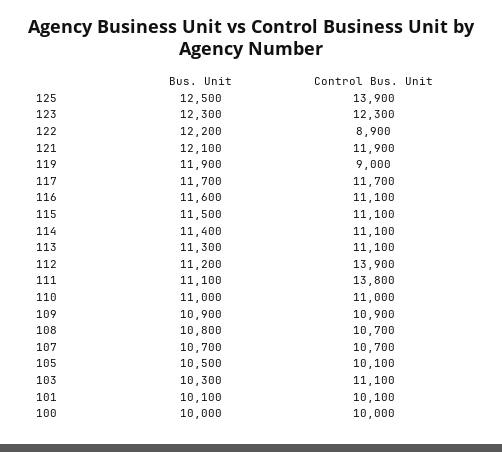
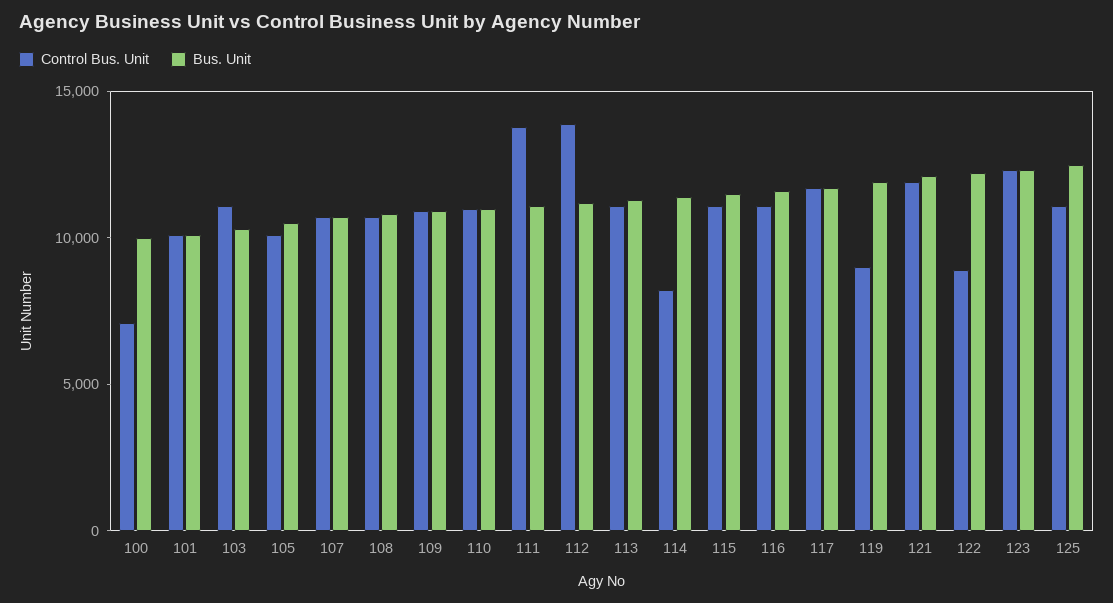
  {
    "Bus. Unit": {
      "125": 12500,
      "123": 12300,
      "122": 12200,
      "121": 12100,
      "119": 11900,
      "117": 11700,
      "116": 11600,
      "115": 11500,
      "114": 11400,
      "113": 11300,
      "112": 11200,
      "111": 11100,
      "110": 11000,
      "109": 10900,
      "108": 10800,
      "107": 10700,
      "105": 10500,
      "103": 10300,
      "101": 10100,
      "100": 10000
    },
    "Control Bus. Unit": {
-     "125": 13900,
+     "125": 11000,
      "123": 12300,
      "122": 8900,
      "121": 11900,
      "119": 9000,
      "117": 11700,
      "116": 11100,
      "115": 11100,
-     "114": 11100,
+     "114": 8000,
      "113": 11100,
      "112": 13900,
      "111": 13800,
      "110": 11000,
      "109": 10900,
      "108": 10700,
      "107": 10700,
      "105": 10100,
      "103": 11100,
      "101": 10100,
-     "100": 10000
+     "100": 7000
    }
  }

